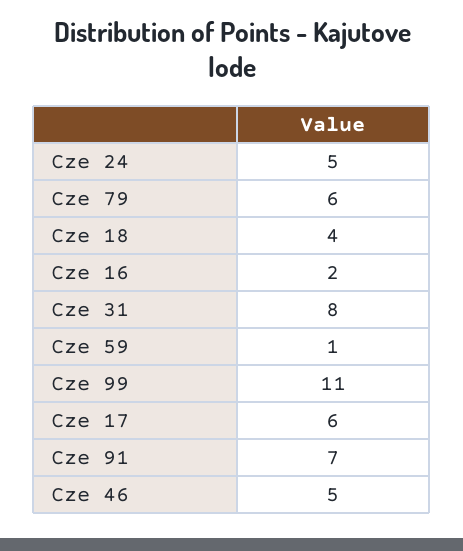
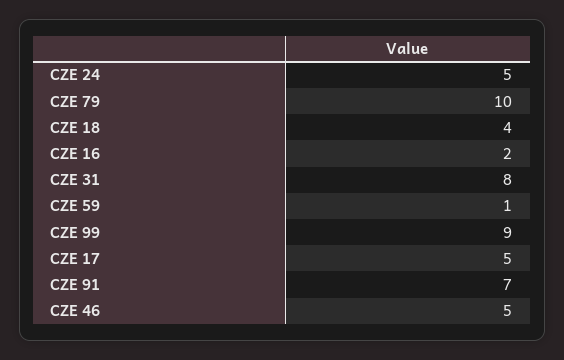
  {
    "Cze 24": 5,
-   "Cze 79": 6,
+   "Cze 79": 10,
    "Cze 18": 4,
    "Cze 16": 2,
    "Cze 31": 8,
    "Cze 59": 1,
-   "Cze 99": 11,
+   "Cze 99": 9,
-   "Cze 17": 6,
+   "Cze 17": 5,
    "Cze 91": 7,
    "Cze 46": 5
  }

